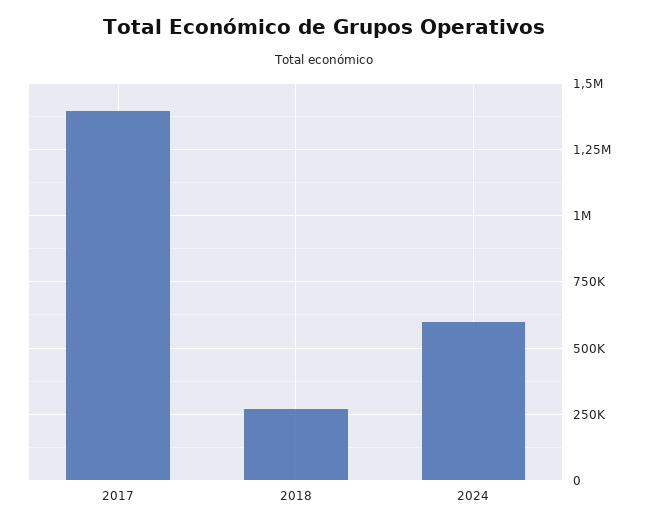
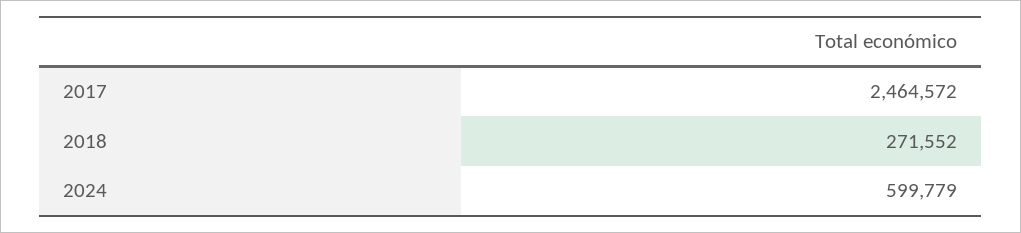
  {
-   "2017": 1400000,
+   "2017": 2464572,
    "2018": 271552,
    "2024": 599779
  }

